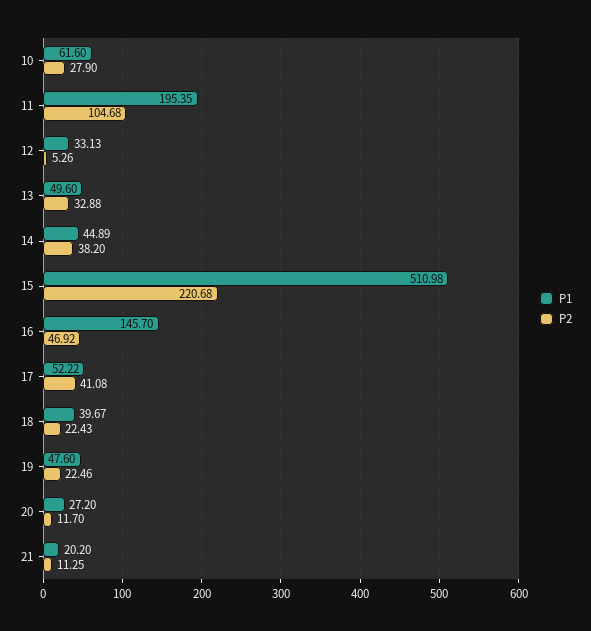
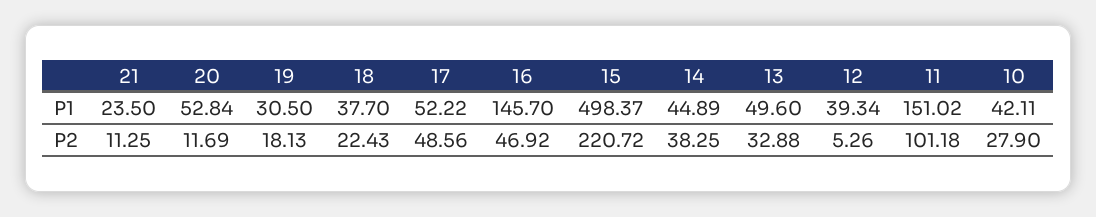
  {
    "P1": {
-     "10": 61.6,
+     "10": 42.11,
-     "11": 195.35,
+     "11": 151.02,
-     "12": 33.13,
+     "12": 39.34,
      "13": 49.6,
      "14": 44.89,
-     "15": 510.98,
+     "15": 498.37,
      "16": 145.7,
      "17": 52.22,
-     "18": 39.67,
+     "18": 37.7,
-     "19": 47.6,
+     "19": 30.5,
-     "20": 27.2,
+     "20": 52.84,
-     "21": 20.2
+     "21": 23.5
    },
    "P2": {
      "10": 27.9,
-     "11": 104.68,
+     "11": 101.18,
      "12": 5.26,
      "13": 32.88,
-     "14": 38.2,
+     "14": 38.25,
-     "15": 220.68,
+     "15": 220.72,
      "16": 46.92,
-     "17": 41.08,
+     "17": 48.56,
      "18": 22.43,
-     "19": 22.46,
+     "19": 18.13,
-     "20": 11.7,
+     "20": 11.69,
      "21": 11.25
    }
  }

